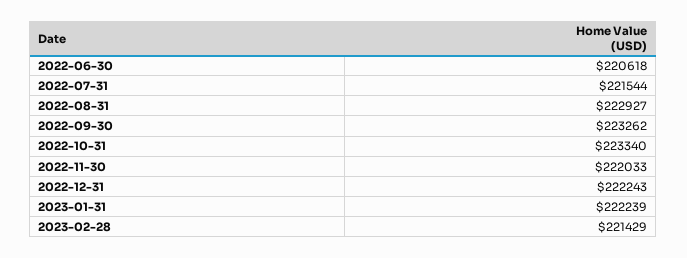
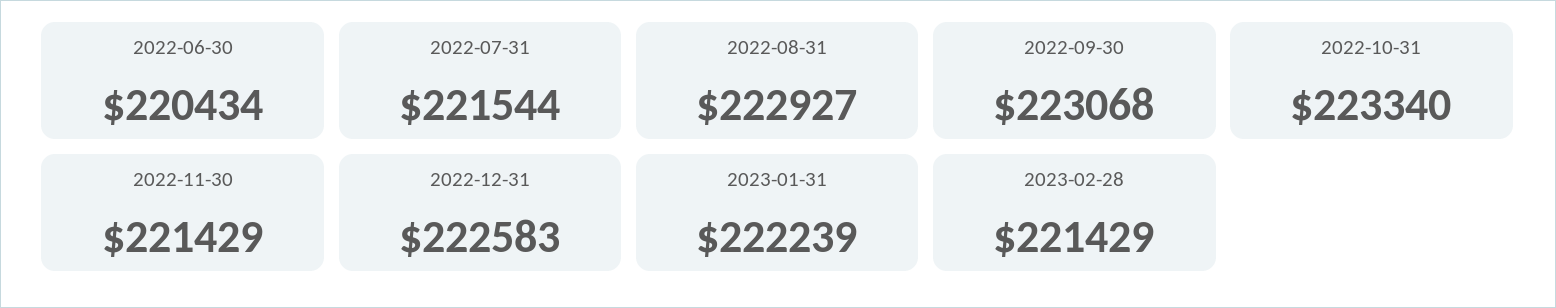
  {
-   "2022-06-30": 220618,
+   "2022-06-30": 220434,
    "2022-07-31": 221544,
    "2022-08-31": 222927,
-   "2022-09-30": 223262,
+   "2022-09-30": 223068,
    "2022-10-31": 223340,
-   "2022-11-30": 222033,
+   "2022-11-30": 221429,
-   "2022-12-31": 222243,
+   "2022-12-31": 222583,
    "2023-01-31": 222239,
    "2023-02-28": 221429
  }

